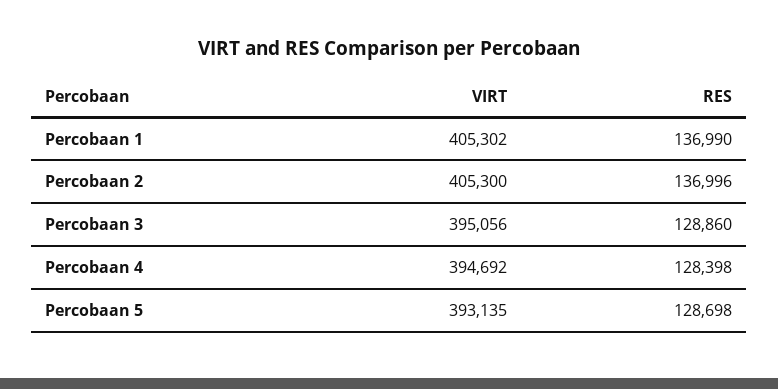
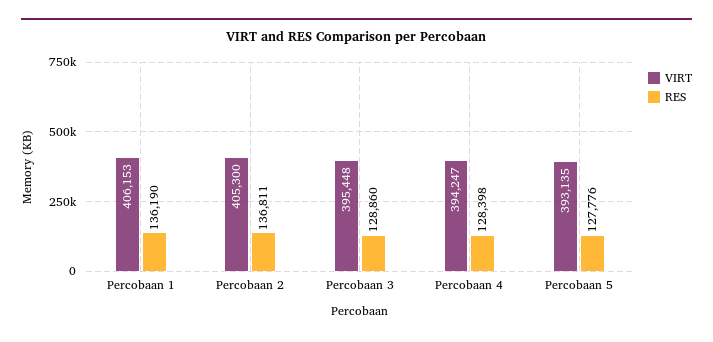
  {
    "VIRT": {
-     "Percobaan 1": 405302,
+     "Percobaan 1": 406153,
      "Percobaan 2": 405300,
-     "Percobaan 3": 395056,
+     "Percobaan 3": 395448,
-     "Percobaan 4": 394692,
+     "Percobaan 4": 394247,
      "Percobaan 5": 393135
    },
    "RES": {
-     "Percobaan 1": 136990,
+     "Percobaan 1": 136190,
-     "Percobaan 2": 136996,
+     "Percobaan 2": 136811,
      "Percobaan 3": 128860,
      "Percobaan 4": 128398,
-     "Percobaan 5": 128698
+     "Percobaan 5": 127776
    }
  }

